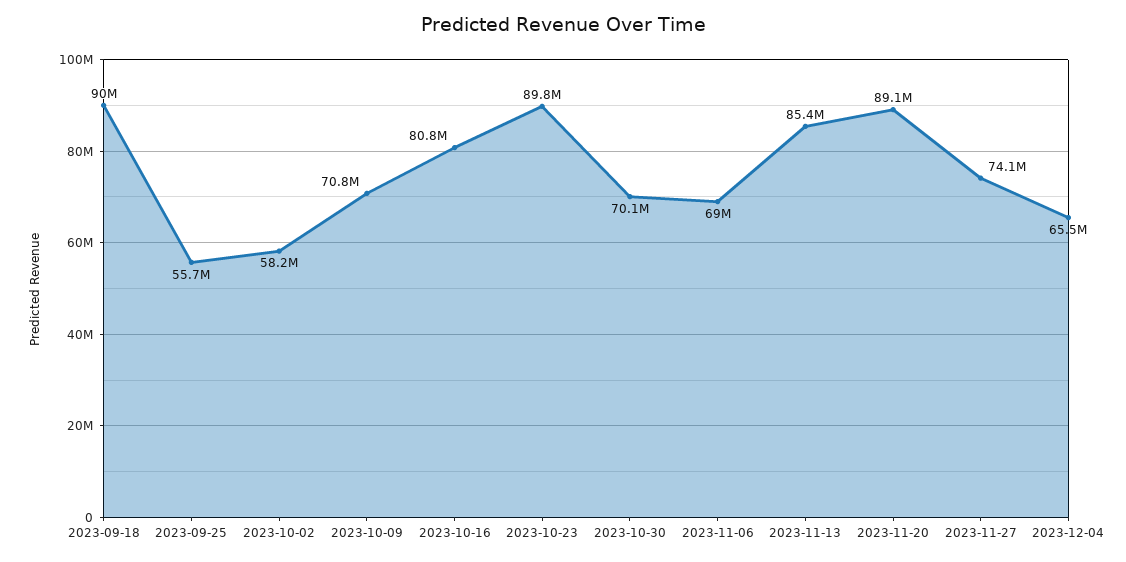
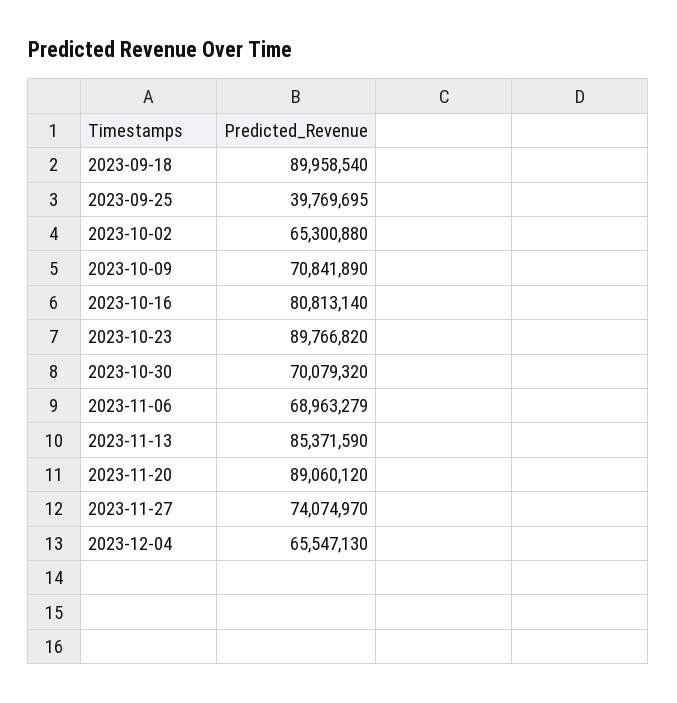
  {
    "2023-09-18": 89958540,
-   "2023-09-25": 55700000,
+   "2023-09-25": 39769695,
-   "2023-10-02": 58200000,
+   "2023-10-02": 65300880,
    "2023-10-09": 70841890,
    "2023-10-16": 80813140,
    "2023-10-23": 89766820,
    "2023-10-30": 70079320,
    "2023-11-06": 68963279,
    "2023-11-13": 85371590,
    "2023-11-20": 89060120,
    "2023-11-27": 74074970,
    "2023-12-04": 65547130
  }

